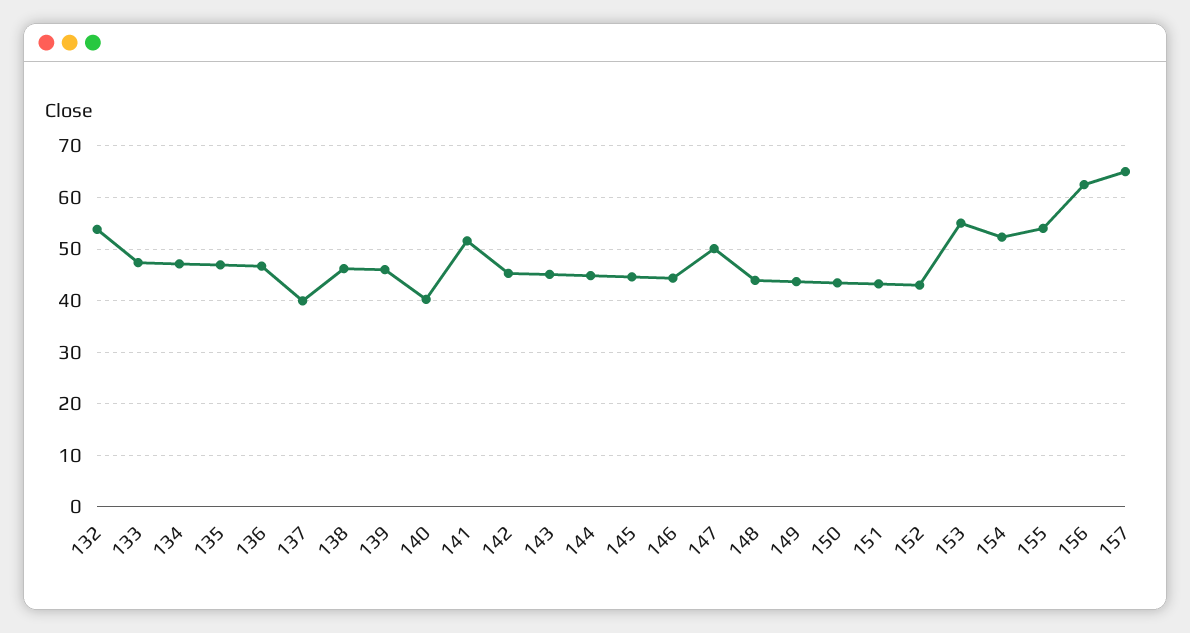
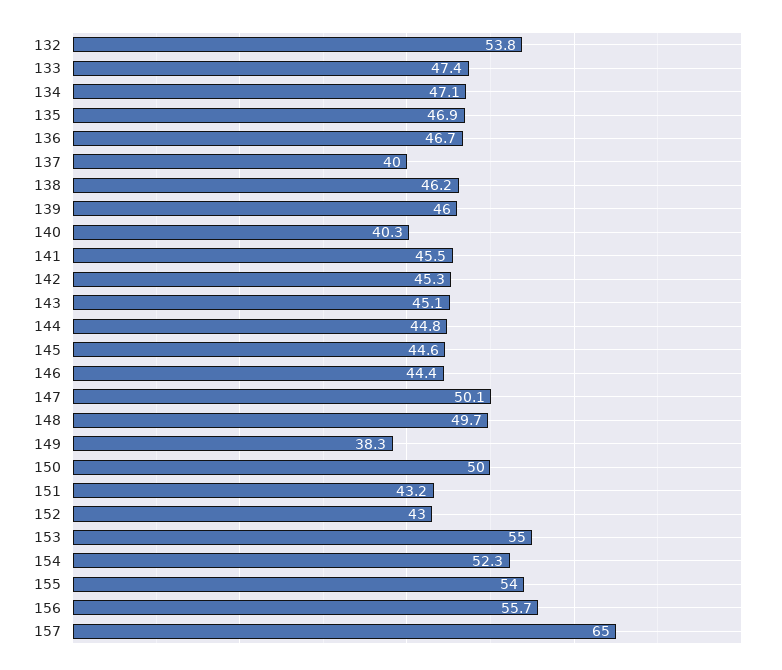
  {
    "132": 53.8,
    "133": 47.4,
    "134": 47.1,
    "135": 46.9,
    "136": 46.7,
    "137": 40,
    "138": 46.2,
    "139": 46,
    "140": 40.3,
-   "141": 52,
+   "141": 45.5,
    "142": 45.3,
    "143": 45.1,
    "144": 44.8,
    "145": 44.6,
    "146": 44.4,
    "147": 50.1,
-   "148": 44,
+   "148": 49.7,
-   "149": 44,
+   "149": 38.3,
-   "150": 44,
+   "150": 50,
    "151": 43.2,
    "152": 43,
    "153": 55,
    "154": 52.3,
    "155": 54,
-   "156": 62,
+   "156": 55.7,
    "157": 65
  }

